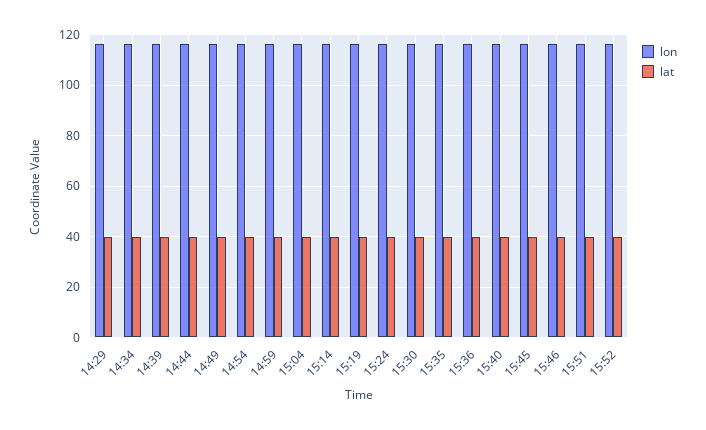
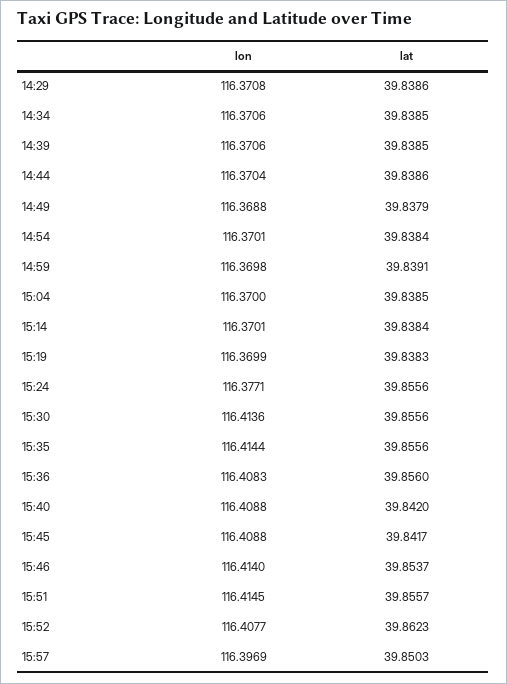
  {
    "lon": {
      "14:29": 116.3708,
      "14:34": 116.3706,
      "14:39": 116.3706,
      "14:44": 116.3704,
      "14:49": 116.3688,
      "14:54": 116.3701,
      "14:59": 116.3698,
      "15:04": 116.37,
      "15:14": 116.3701,
      "15:19": 116.3699,
      "15:24": 116.3771,
      "15:30": 116.4136,
      "15:35": 116.4144,
      "15:36": 116.4083,
      "15:40": 116.4088,
      "15:45": 116.4088,
      "15:46": 116.414,
      "15:51": 116.4145,
-     "15:52": 116.4077
+     "15:52": 116.4077,
+     "15:57": 116.3969
    },
    "lat": {
      "14:29": 39.8386,
      "14:34": 39.8385,
      "14:39": 39.8385,
      "14:44": 39.8386,
      "14:49": 39.8379,
      "14:54": 39.8384,
      "14:59": 39.8391,
      "15:04": 39.8385,
      "15:14": 39.8384,
      "15:19": 39.8383,
      "15:24": 39.8556,
      "15:30": 39.8556,
      "15:35": 39.8556,
      "15:36": 39.856,
      "15:40": 39.842,
      "15:45": 39.8417,
      "15:46": 39.8537,
      "15:51": 39.8557,
-     "15:52": 39.8623
+     "15:52": 39.8623,
+     "15:57": 39.8503
    }
  }

